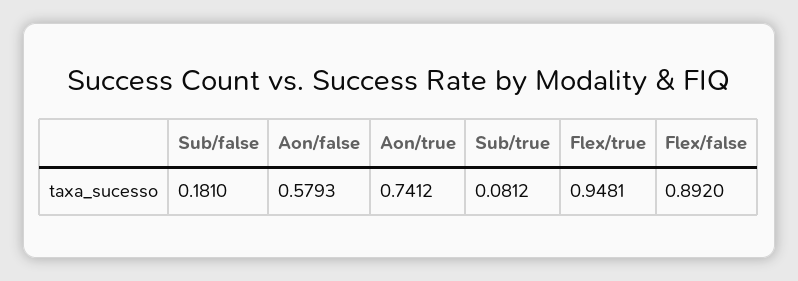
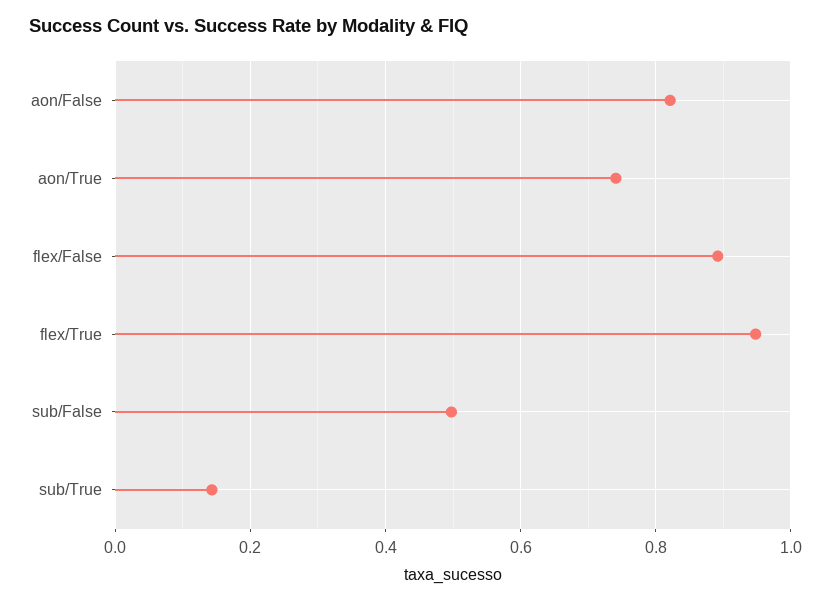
  {
-   "Sub/false": 0.181,
+   "Sub/false": 0.5,
-   "Aon/false": 0.5793,
+   "Aon/false": 0.82,
    "Aon/true": 0.7412,
-   "Sub/true": 0.0812,
+   "Sub/true": 0.14,
    "Flex/true": 0.9481,
    "Flex/false": 0.892
  }

